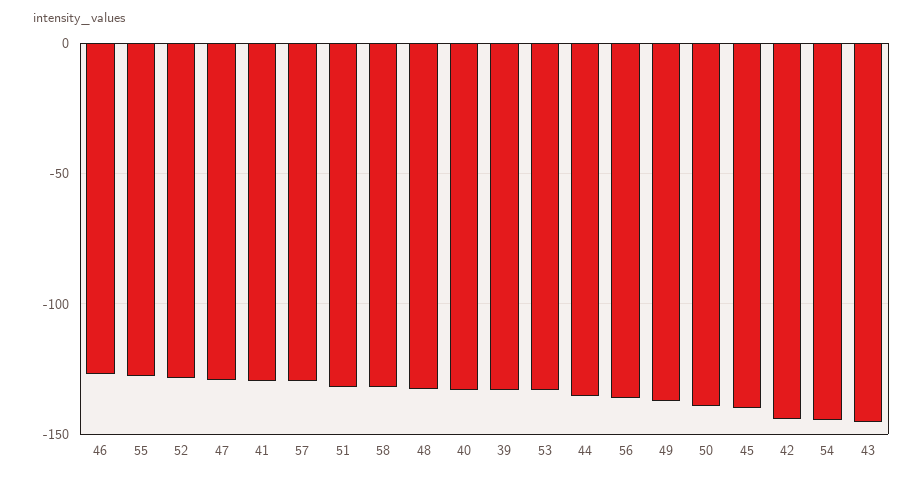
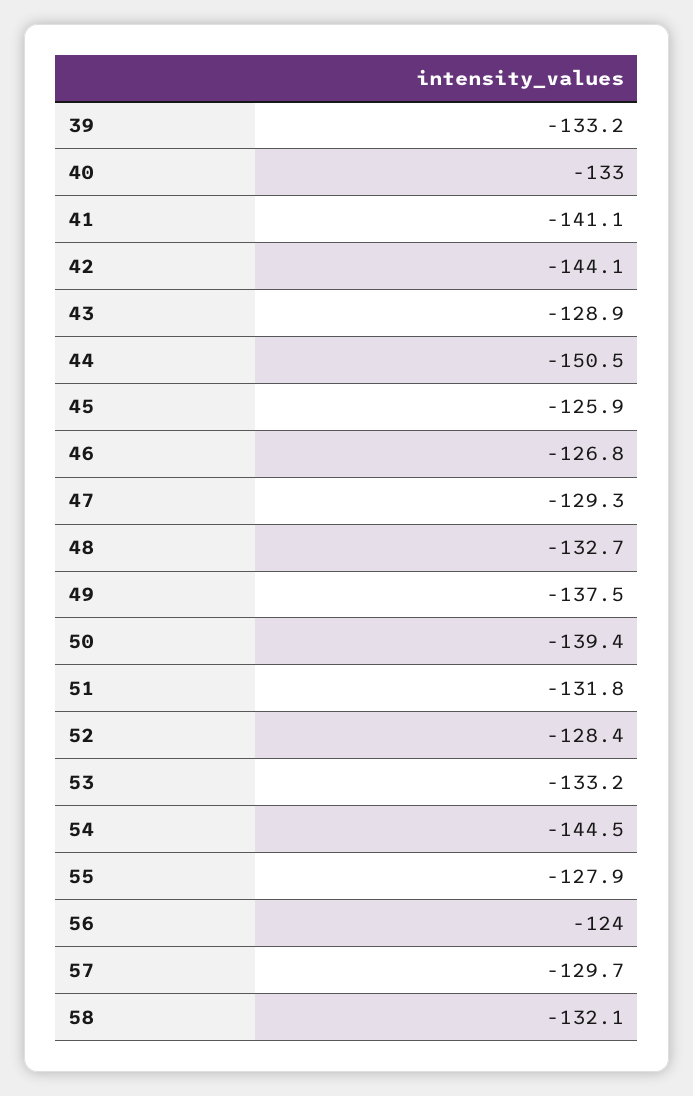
  {
    "46": -126.8,
    "55": -127.9,
    "52": -128.4,
    "47": -129.3,
-   "41": -130,
+   "41": -141.1,
    "57": -129.7,
    "51": -131.8,
    "58": -132.1,
    "48": -132.7,
    "40": -133,
    "39": -133.2,
    "53": -133.2,
-   "44": -135,
+   "44": -150.5,
-   "56": -135,
+   "56": -124,
    "49": -137.5,
    "50": -139.4,
-   "45": -140,
+   "45": -125.9,
    "42": -144.1,
    "54": -144.5,
-   "43": -145
+   "43": -128.9
  }

